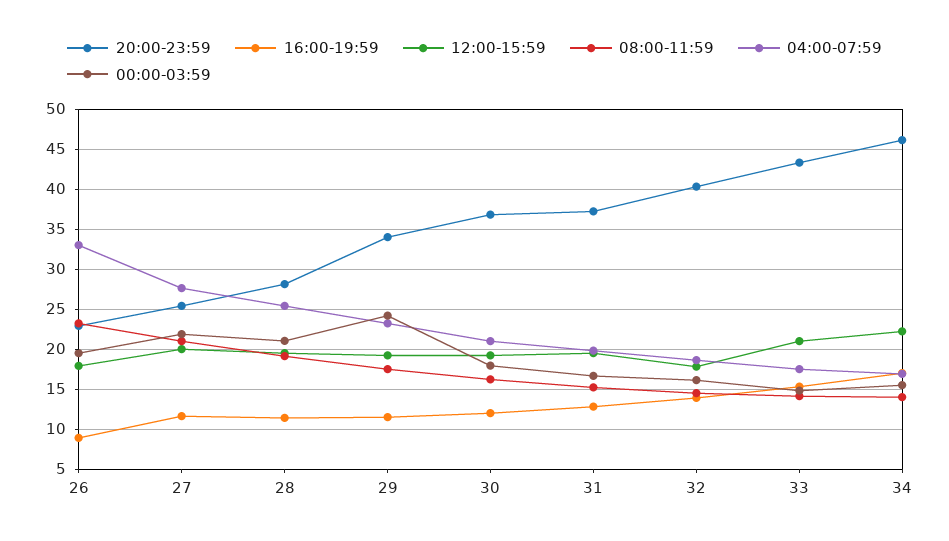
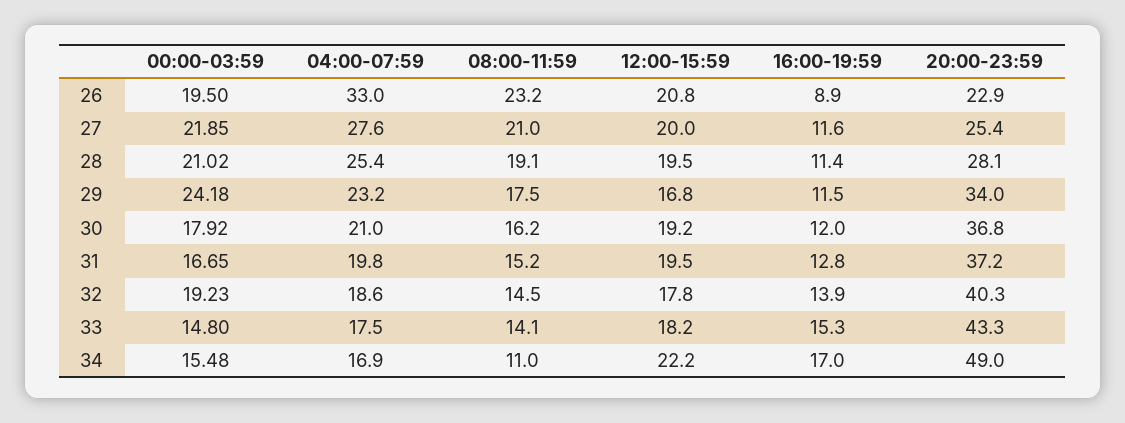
  {
    "20:00-23:59": {
      "26": 22.9,
      "27": 25.4,
      "28": 28.1,
      "29": 34,
      "30": 36.8,
      "31": 37.2,
      "32": 40.3,
      "33": 43.3,
-     "34": 46
+     "34": 49
    },
    "16:00-19:59": {
      "26": 8.9,
      "27": 11.6,
      "28": 11.4,
      "29": 11.5,
      "30": 12,
      "31": 12.8,
      "32": 13.9,
      "33": 15.3,
      "34": 17
    },
    "12:00-15:59": {
-     "26": 18,
+     "26": 20.8,
      "27": 20,
      "28": 19.5,
-     "29": 19,
+     "29": 16.8,
      "30": 19.2,
      "31": 19.5,
      "32": 17.8,
-     "33": 21,
+     "33": 18.2,
      "34": 22.2
    },
    "08:00-11:59": {
      "26": 23.2,
      "27": 21,
      "28": 19.1,
      "29": 17.5,
      "30": 16.2,
      "31": 15.2,
      "32": 14.5,
      "33": 14.1,
-     "34": 14
+     "34": 11
    },
    "04:00-07:59": {
      "26": 33,
      "27": 27.6,
      "28": 25.4,
      "29": 23.2,
      "30": 21,
      "31": 19.8,
      "32": 18.6,
      "33": 17.5,
      "34": 16.9
    },
    "00:00-03:59": {
      "26": 19.5,
      "27": 21.85,
      "28": 21.02,
      "29": 24.18,
      "30": 17.92,
      "31": 16.65,
-     "32": 16,
+     "32": 19.23,
      "33": 14.8,
      "34": 15.48
    }
  }

